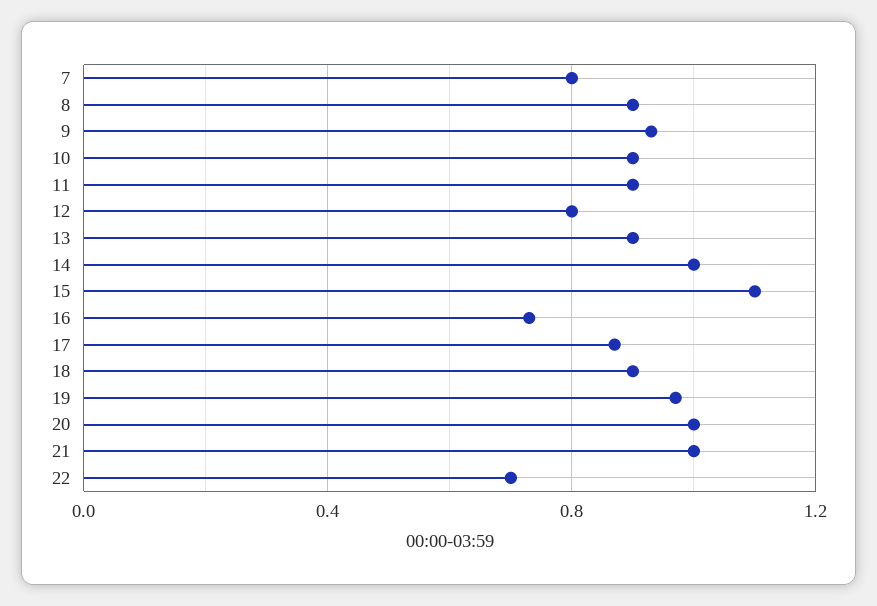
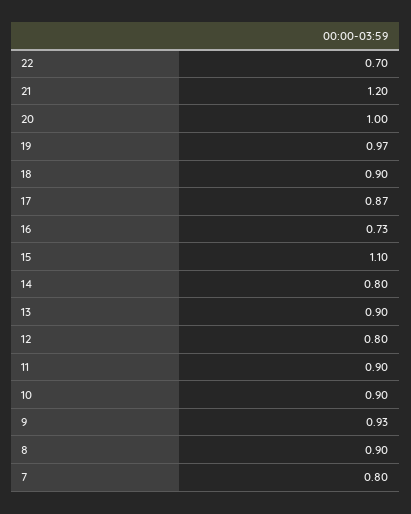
  {
    "7": 0.8,
    "8": 0.9,
    "9": 0.93,
    "10": 0.9,
    "11": 0.9,
    "12": 0.8,
    "13": 0.9,
-   "14": 1,
+   "14": 0.8,
    "15": 1.1,
    "16": 0.73,
    "17": 0.87,
    "18": 0.9,
    "19": 0.97,
    "20": 1,
-   "21": 1,
+   "21": 1.2,
    "22": 0.7
  }

